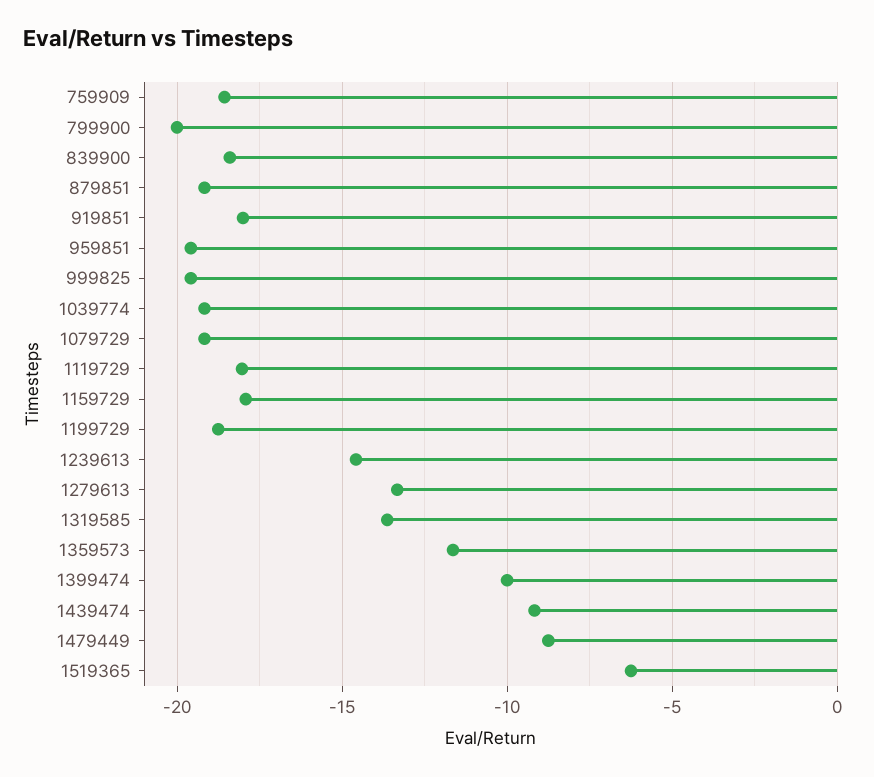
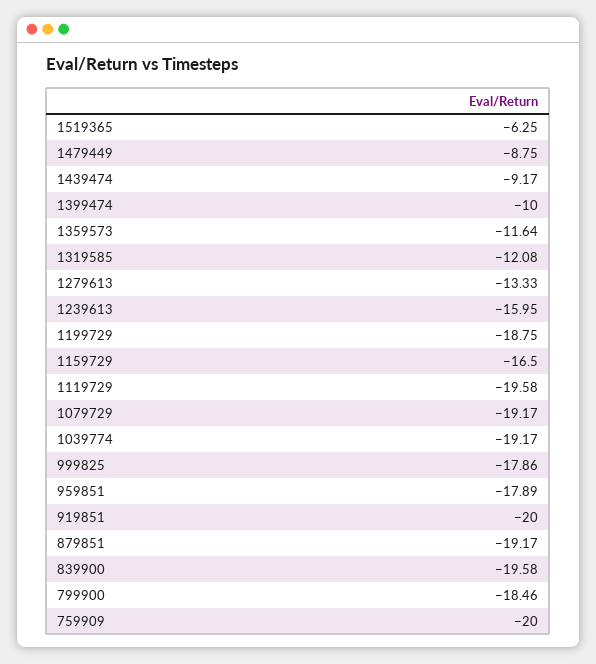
  {
-   "759909": -18.5,
+   "759909": -20,
-   "799900": -20,
+   "799900": -18.46,
-   "839900": -18.5,
+   "839900": -19.58,
    "879851": -19.17,
-   "919851": -18,
+   "919851": -20,
-   "959851": -19.5,
+   "959851": -17.89,
-   "999825": -19.5,
+   "999825": -17.86,
    "1039774": -19.17,
    "1079729": -19.17,
-   "1119729": -18,
+   "1119729": -19.58,
-   "1159729": -18,
+   "1159729": -16.5,
    "1199729": -18.75,
-   "1239613": -14.5,
+   "1239613": -15.95,
    "1279613": -13.33,
-   "1319585": -13.5,
+   "1319585": -12.08,
    "1359573": -11.64,
    "1399474": -10,
    "1439474": -9.17,
    "1479449": -8.75,
    "1519365": -6.25
  }

